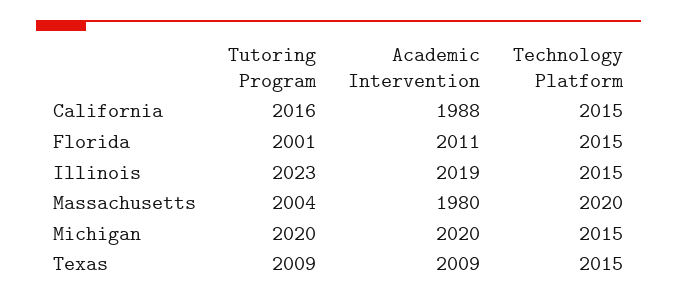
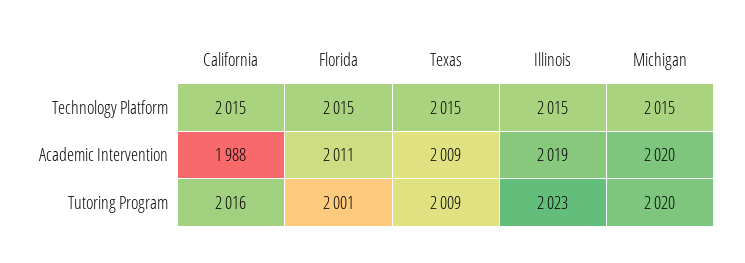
  {
    "Tutoring Program": {
      "California": 2016,
      "Florida": 2001,
      "Illinois": 2023,
-     "Massachusetts": 2004,
      "Michigan": 2020,
      "Texas": 2009
    },
    "Academic Intervention": {
      "California": 1988,
      "Florida": 2011,
      "Illinois": 2019,
-     "Massachusetts": 1980,
      "Michigan": 2020,
      "Texas": 2009
    },
    "Technology Platform": {
      "California": 2015,
      "Florida": 2015,
      "Illinois": 2015,
-     "Massachusetts": 2020,
      "Michigan": 2015,
      "Texas": 2015
    }
  }

